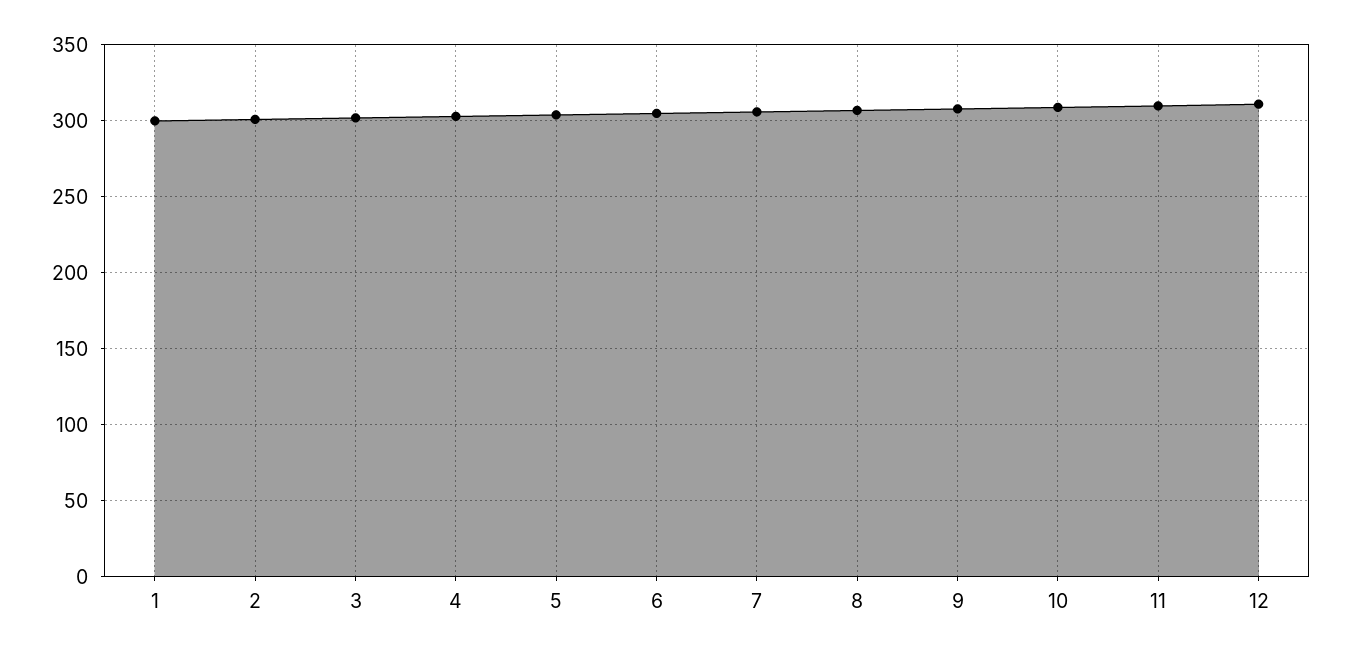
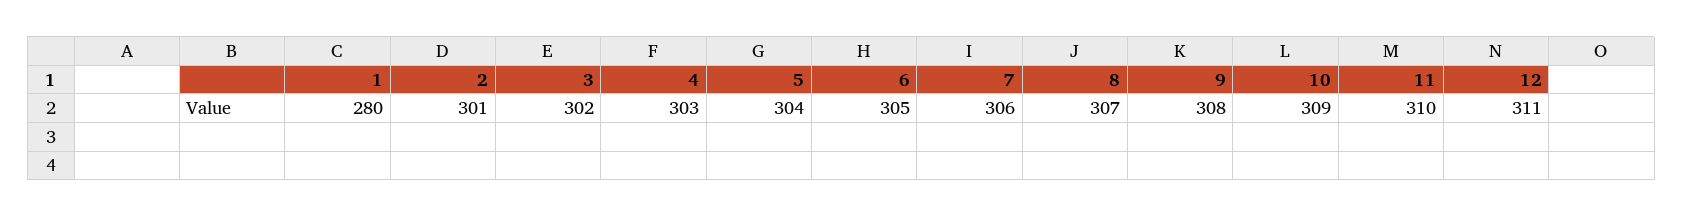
  {
-   "1": 300,
+   "1": 280,
    "2": 301,
    "3": 302,
    "4": 303,
    "5": 304,
    "6": 305,
    "7": 306,
    "8": 307,
    "9": 308,
    "10": 309,
    "11": 310,
    "12": 311
  }

